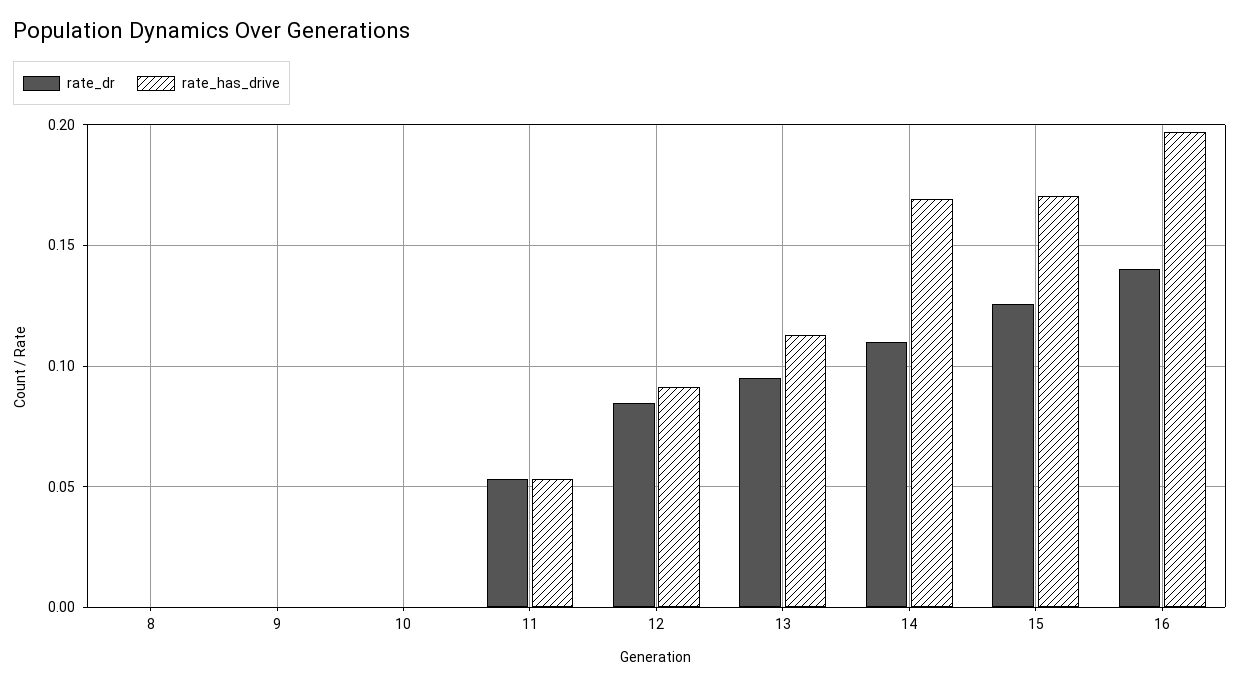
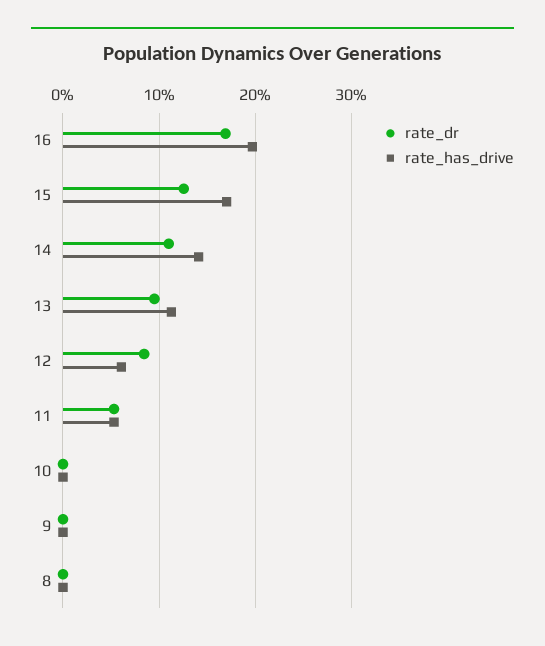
  {
    "rate_dr": {
      "8": 0,
      "9": 0,
      "10": 0,
      "11": 0.055,
      "12": 0.085,
      "13": 0.095,
      "14": 0.11,
      "15": 0.125,
-     "16": 0.14
+     "16": 0.17
    },
    "rate_has_drive": {
      "8": 0,
      "9": 0,
      "10": 0,
      "11": 0.055,
-     "12": 0.09,
+     "12": 0.06,
      "13": 0.115,
-     "14": 0.17,
+     "14": 0.14,
      "15": 0.17,
      "16": 0.195
    }
  }

